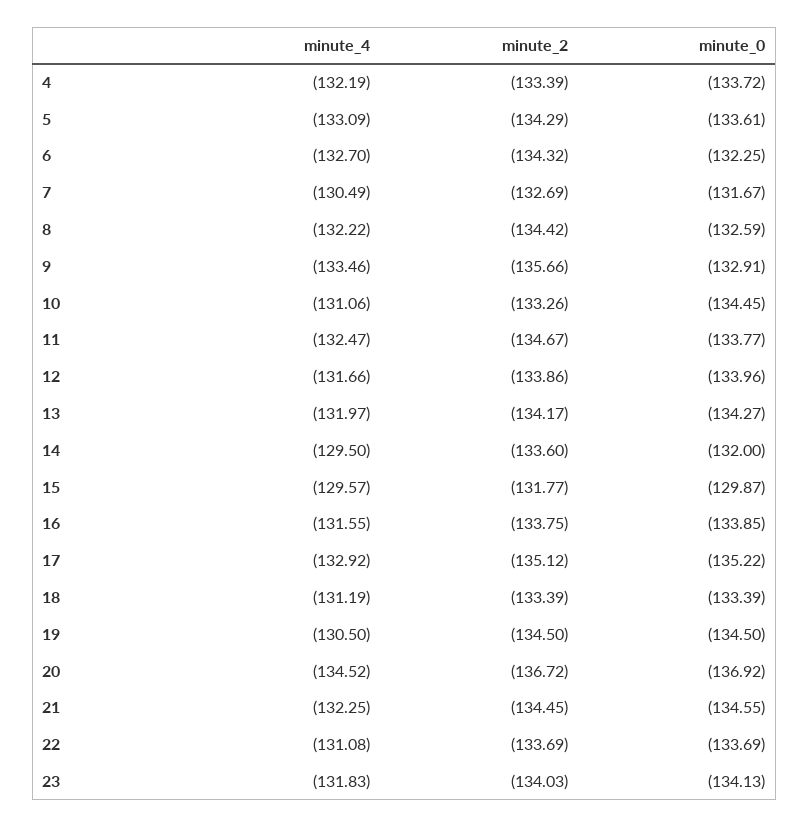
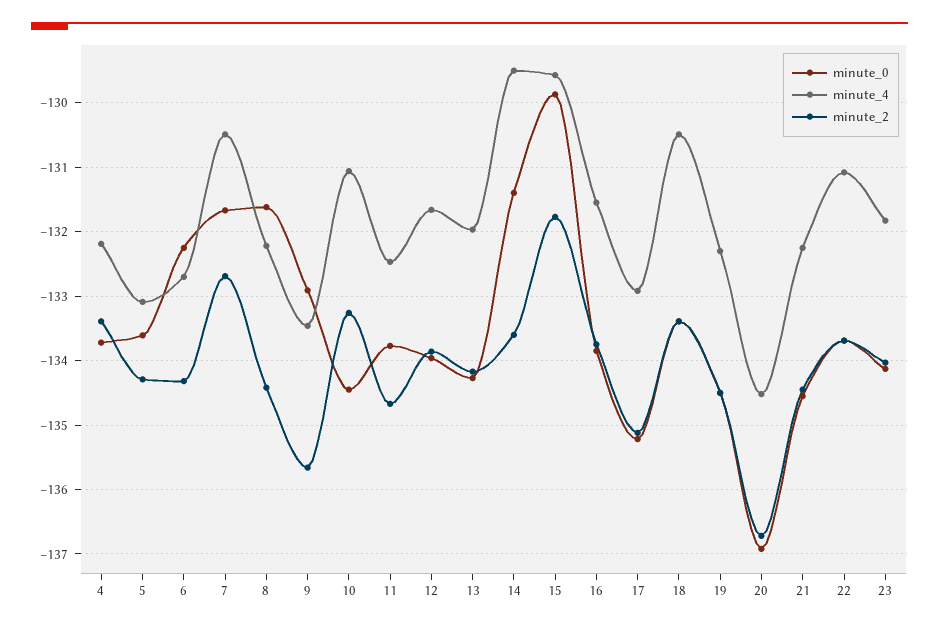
  {
    "minute_4": {
      "4": -132.19,
      "5": -133.09,
      "6": -132.7,
      "7": -130.49,
      "8": -132.22,
      "9": -133.46,
      "10": -131.06,
      "11": -132.47,
      "12": -131.66,
      "13": -131.97,
      "14": -129.5,
      "15": -129.57,
      "16": -131.55,
      "17": -132.92,
-     "18": -131.19,
+     "18": -130.5,
-     "19": -130.5,
+     "19": -132.3,
      "20": -134.52,
      "21": -132.25,
      "22": -131.08,
      "23": -131.83
    },
    "minute_2": {
      "4": -133.39,
      "5": -134.29,
      "6": -134.32,
      "7": -132.69,
      "8": -134.42,
      "9": -135.66,
      "10": -133.26,
      "11": -134.67,
      "12": -133.86,
      "13": -134.17,
      "14": -133.6,
      "15": -131.77,
      "16": -133.75,
      "17": -135.12,
      "18": -133.39,
      "19": -134.5,
      "20": -136.72,
      "21": -134.45,
      "22": -133.69,
      "23": -134.03
    },
    "minute_0": {
      "4": -133.72,
      "5": -133.61,
      "6": -132.25,
      "7": -131.67,
-     "8": -132.59,
+     "8": -131.6,
      "9": -132.91,
      "10": -134.45,
      "11": -133.77,
      "12": -133.96,
      "13": -134.27,
-     "14": -132,
+     "14": -131.4,
      "15": -129.87,
      "16": -133.85,
      "17": -135.22,
      "18": -133.39,
      "19": -134.5,
      "20": -136.92,
      "21": -134.55,
      "22": -133.69,
      "23": -134.13
    }
  }

